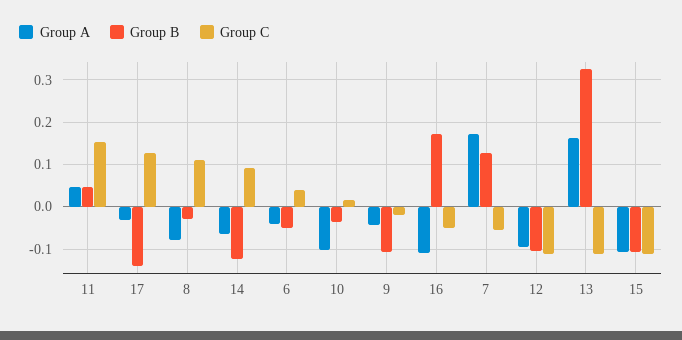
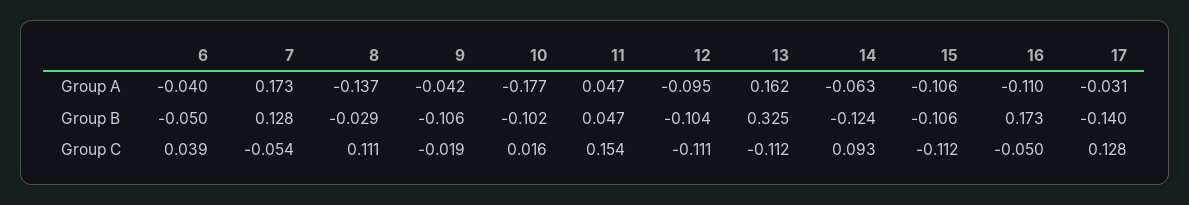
  {
    "Group A": {
      "11": 0.047,
      "17": -0.031,
-     "8": -0.08,
+     "8": -0.137,
      "14": -0.063,
      "6": -0.04,
-     "10": -0.1,
+     "10": -0.177,
      "9": -0.042,
      "16": -0.11,
      "7": 0.173,
      "12": -0.095,
      "13": 0.162,
      "15": -0.106
    },
    "Group B": {
      "11": 0.047,
      "17": -0.14,
      "8": -0.029,
      "14": -0.124,
      "6": -0.05,
-     "10": -0.04,
+     "10": -0.102,
      "9": -0.106,
      "16": 0.173,
      "7": 0.128,
      "12": -0.104,
      "13": 0.325,
      "15": -0.106
    },
    "Group C": {
      "11": 0.154,
      "17": 0.128,
      "8": 0.111,
      "14": 0.093,
      "6": 0.039,
      "10": 0.016,
      "9": -0.019,
      "16": -0.05,
      "7": -0.054,
      "12": -0.111,
      "13": -0.112,
      "15": -0.112
    }
  }

